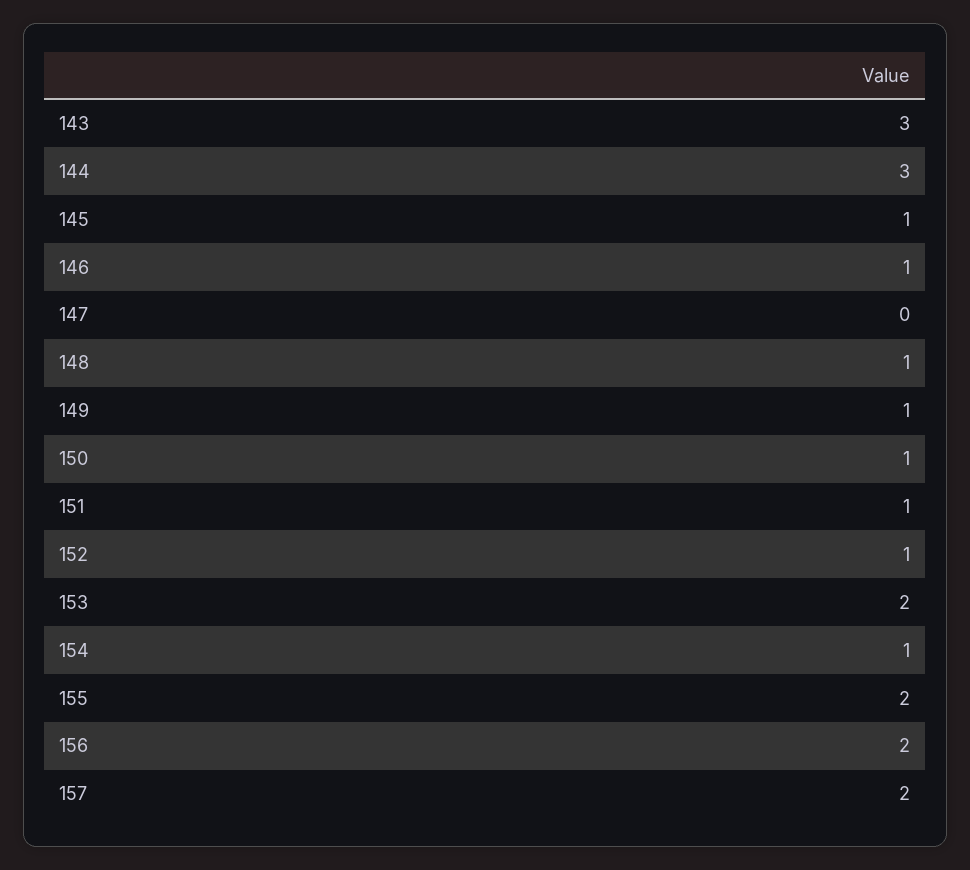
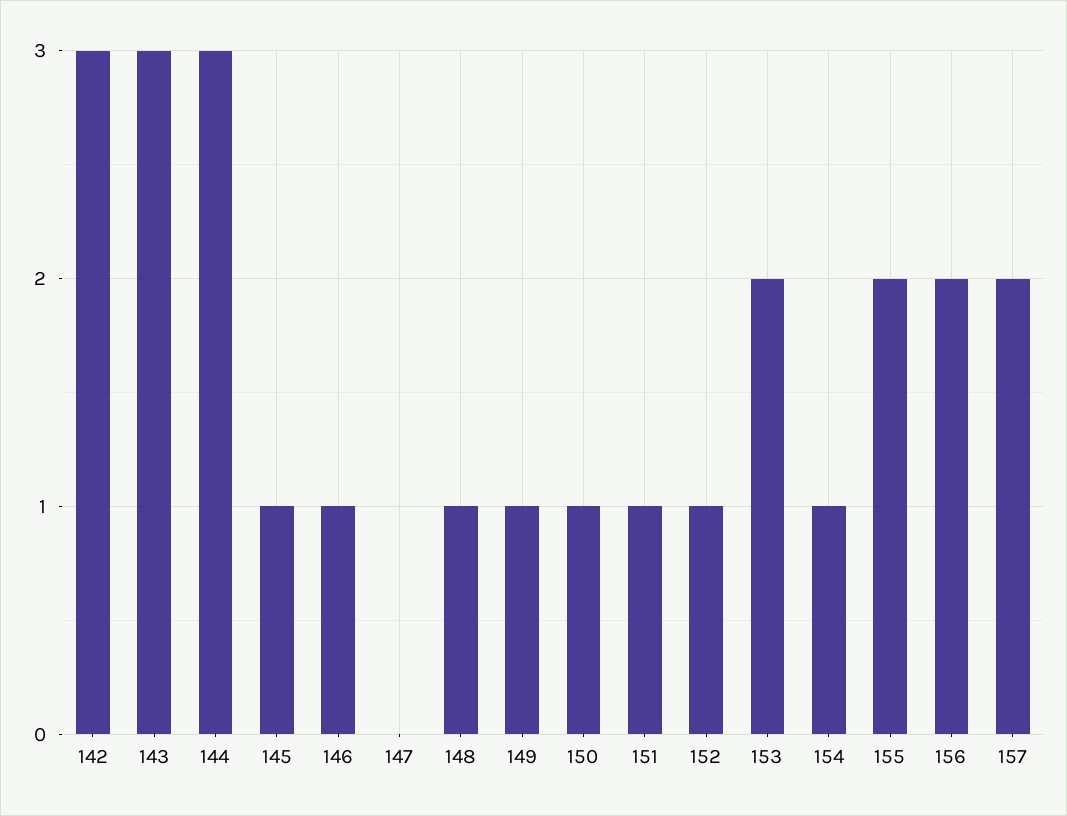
  {
    "143": 3,
    "144": 3,
    "145": 1,
    "146": 1,
    "147": 0,
    "148": 1,
    "149": 1,
    "150": 1,
    "151": 1,
    "152": 1,
    "153": 2,
    "154": 1,
    "155": 2,
    "156": 2,
-   "157": 2
+   "157": 2,
+   "142": 3
  }

